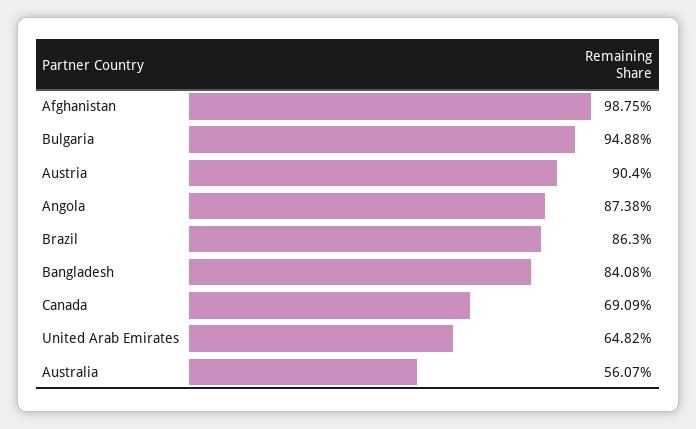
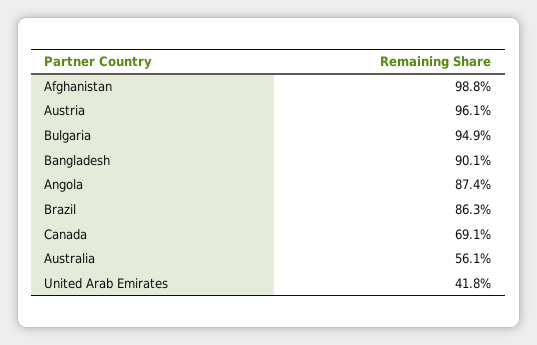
  {
    "Afghanistan": 98.75,
    "Bulgaria": 94.88,
-   "Austria": 90.4,
+   "Austria": 96.1,
    "Angola": 87.38,
    "Brazil": 86.3,
-   "Bangladesh": 84.08,
+   "Bangladesh": 90.1,
    "Canada": 69.09,
-   "United Arab Emirates": 64.82,
+   "United Arab Emirates": 41.8,
    "Australia": 56.07
  }

